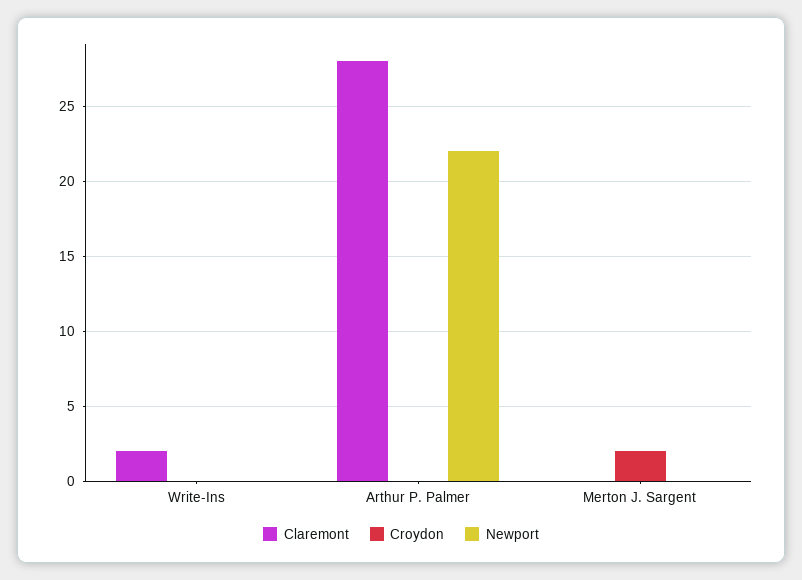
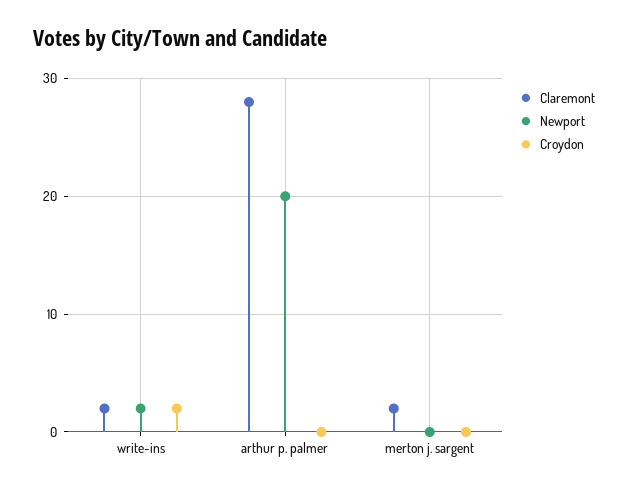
  {
    "Claremont": {
      "Write-Ins": 2,
      "Arthur P. Palmer": 28,
-     "Merton J. Sargent": 0
+     "Merton J. Sargent": 2
    },
    "Croydon": {
-     "Write-Ins": 0,
+     "Write-Ins": 2,
      "Arthur P. Palmer": 0,
-     "Merton J. Sargent": 2
+     "Merton J. Sargent": 0
    },
    "Newport": {
-     "Write-Ins": 0,
+     "Write-Ins": 2,
-     "Arthur P. Palmer": 22,
+     "Arthur P. Palmer": 20,
      "Merton J. Sargent": 0
    }
  }

